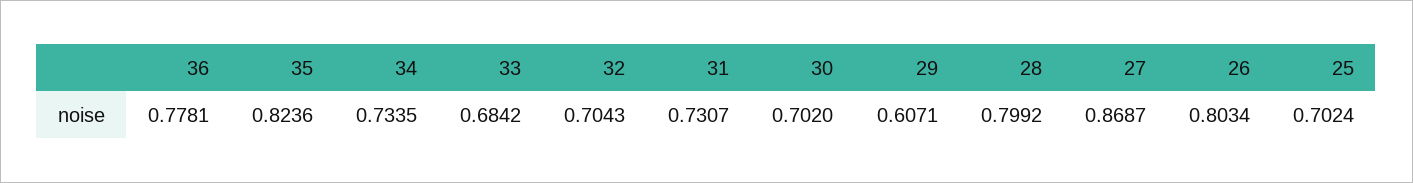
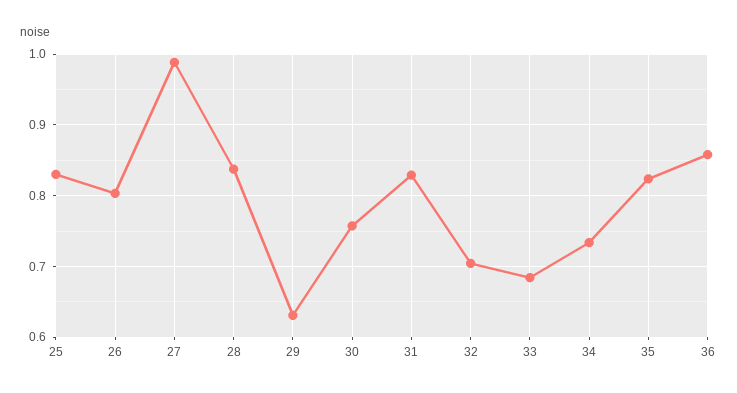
  {
-   "36": 0.7781,
+   "36": 0.86,
    "35": 0.8236,
    "34": 0.7335,
    "33": 0.6842,
    "32": 0.7043,
-   "31": 0.7307,
+   "31": 0.83,
-   "30": 0.702,
+   "30": 0.76,
-   "29": 0.6071,
+   "29": 0.63,
-   "28": 0.7992,
+   "28": 0.84,
-   "27": 0.8687,
+   "27": 0.99,
    "26": 0.8034,
-   "25": 0.7024
+   "25": 0.83
  }

